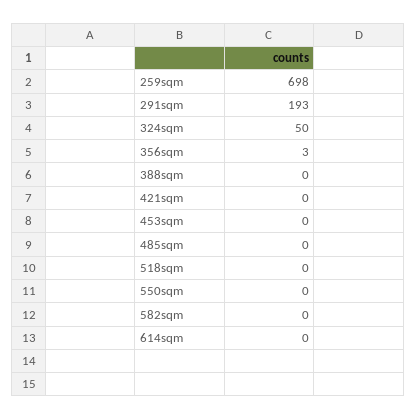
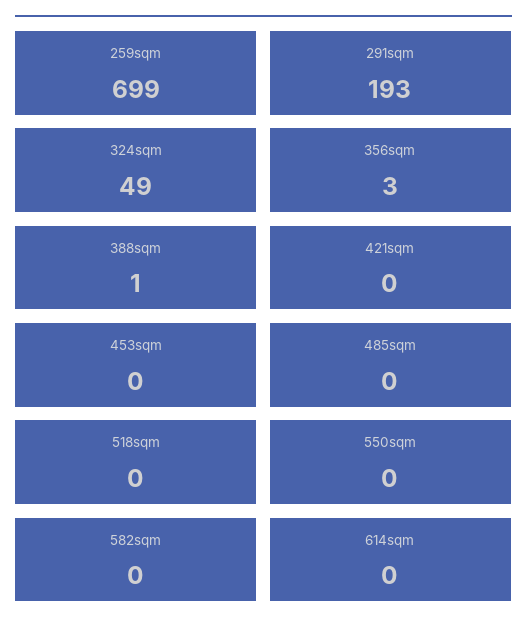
  {
-   "259sqm": 698,
+   "259sqm": 699,
    "291sqm": 193,
-   "324sqm": 50,
+   "324sqm": 49,
    "356sqm": 3,
-   "388sqm": 0,
+   "388sqm": 1,
    "421sqm": 0,
    "453sqm": 0,
    "485sqm": 0,
    "518sqm": 0,
    "550sqm": 0,
    "582sqm": 0,
    "614sqm": 0
  }

